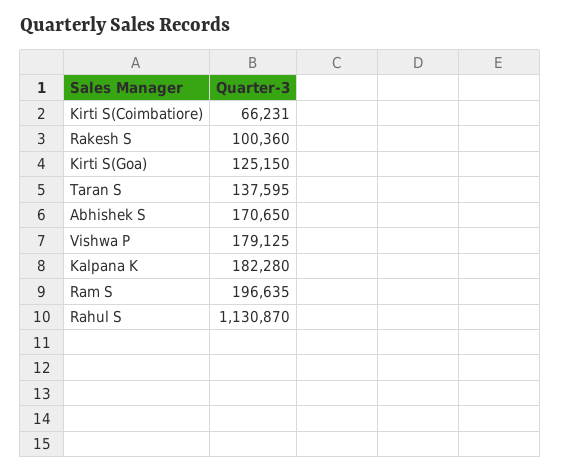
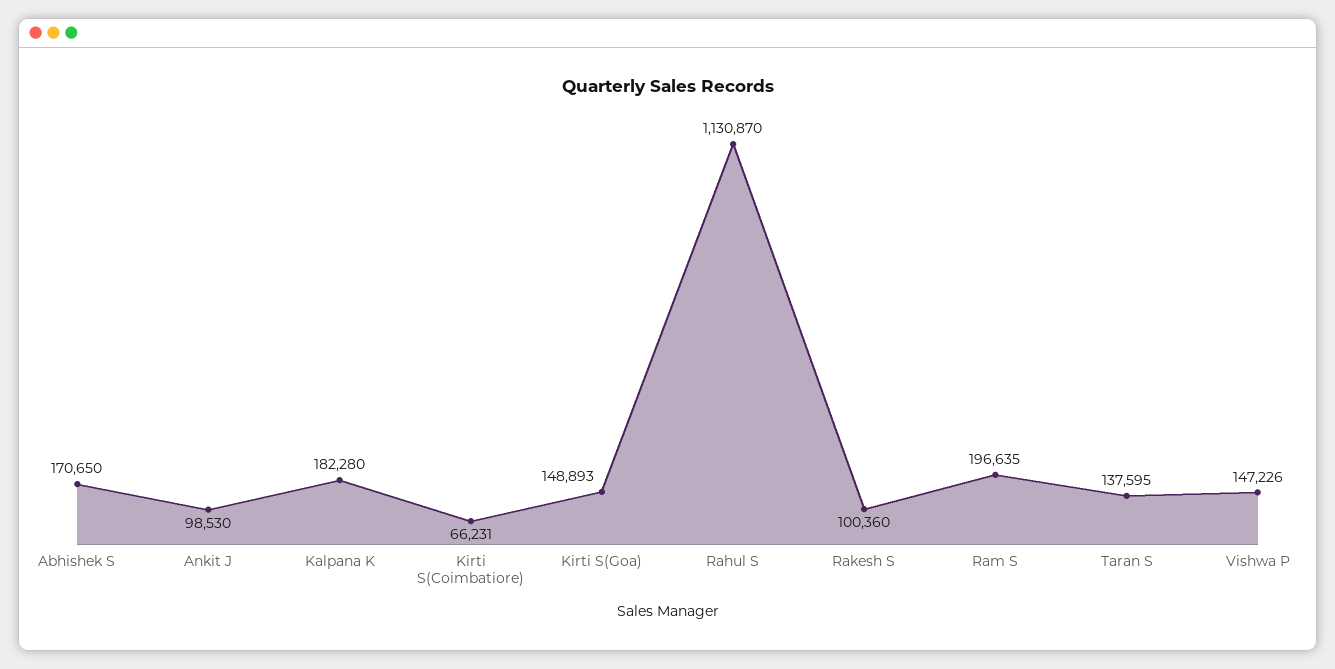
  {
    "Kirti S(Coimbatiore)": 66231,
    "Rakesh S": 100360,
-   "Kirti S(Goa)": 125150,
+   "Kirti S(Goa)": 148893,
    "Taran S": 137595,
    "Abhishek S": 170650,
-   "Vishwa P": 179125,
+   "Vishwa P": 147226,
    "Kalpana K": 182280,
    "Ram S": 196635,
-   "Rahul S": 1130870
+   "Rahul S": 1130870,
+   "Ankit J": 98530
  }

